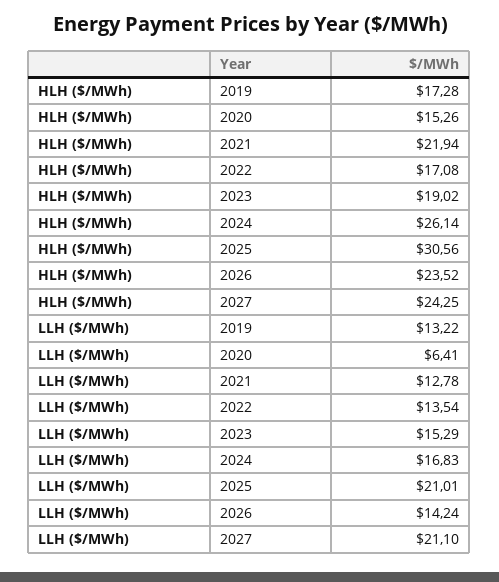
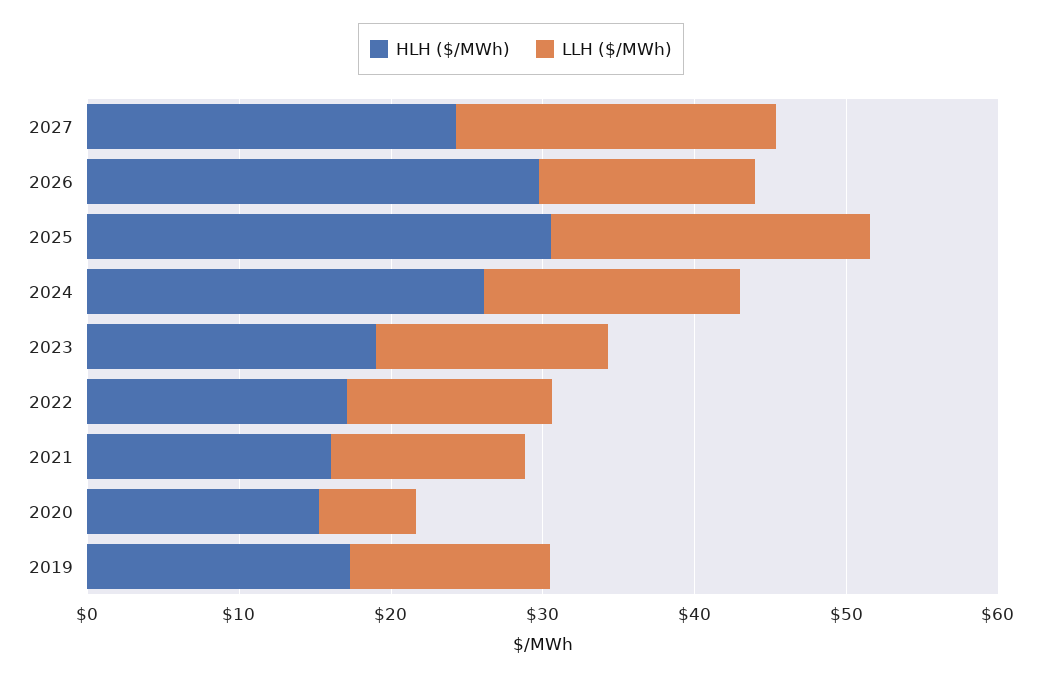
  {
    "HLH ($/MWh)": {
      "2019": 17.28,
      "2020": 15.26,
-     "2021": 21.94,
+     "2021": 16,
      "2022": 17.08,
      "2023": 19.02,
      "2024": 26.14,
      "2025": 30.56,
-     "2026": 23.52,
+     "2026": 30,
      "2027": 24.25
    },
    "LLH ($/MWh)": {
      "2019": 13.22,
      "2020": 6.41,
      "2021": 12.78,
      "2022": 13.54,
      "2023": 15.29,
      "2024": 16.83,
      "2025": 21.01,
      "2026": 14.24,
      "2027": 21.1
    }
  }

